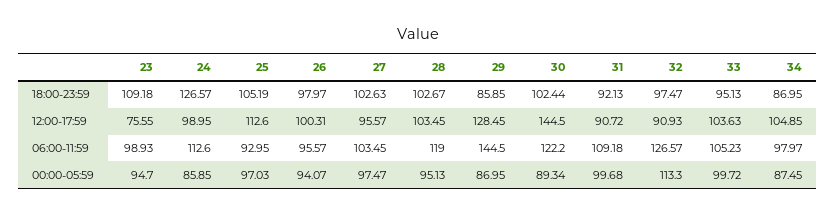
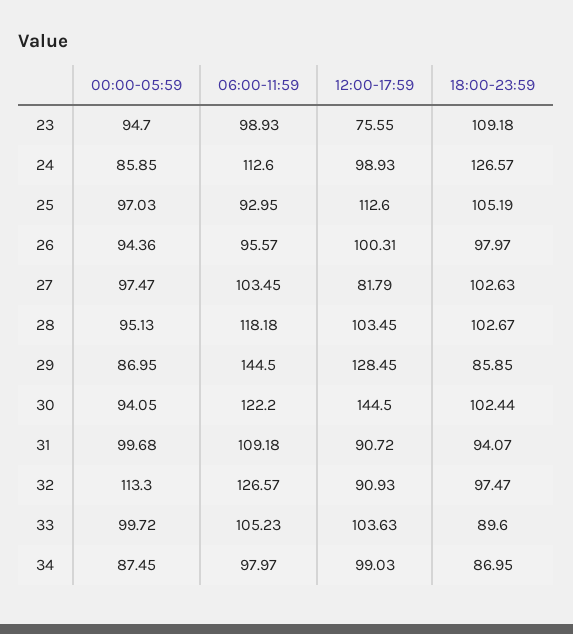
  {
    "23": {
      "18:00-23:59": 109.18,
      "12:00-17:59": 75.55,
      "06:00-11:59": 98.93,
      "00:00-05:59": 94.7
    },
    "24": {
      "18:00-23:59": 126.57,
-     "12:00-17:59": 98.95,
+     "12:00-17:59": 98.93,
      "06:00-11:59": 112.6,
      "00:00-05:59": 85.85
    },
    "25": {
      "18:00-23:59": 105.19,
      "12:00-17:59": 112.6,
      "06:00-11:59": 92.95,
      "00:00-05:59": 97.03
    },
    "26": {
      "18:00-23:59": 97.97,
      "12:00-17:59": 100.31,
      "06:00-11:59": 95.57,
-     "00:00-05:59": 94.07
+     "00:00-05:59": 94.36
    },
    "27": {
      "18:00-23:59": 102.63,
-     "12:00-17:59": 95.57,
+     "12:00-17:59": 81.79,
      "06:00-11:59": 103.45,
      "00:00-05:59": 97.47
    },
    "28": {
      "18:00-23:59": 102.67,
      "12:00-17:59": 103.45,
-     "06:00-11:59": 119,
+     "06:00-11:59": 118.18,
      "00:00-05:59": 95.13
    },
    "29": {
      "18:00-23:59": 85.85,
      "12:00-17:59": 128.45,
      "06:00-11:59": 144.5,
      "00:00-05:59": 86.95
    },
    "30": {
      "18:00-23:59": 102.44,
      "12:00-17:59": 144.5,
      "06:00-11:59": 122.2,
-     "00:00-05:59": 89.34
+     "00:00-05:59": 94.05
    },
    "31": {
-     "18:00-23:59": 92.13,
+     "18:00-23:59": 94.07,
      "12:00-17:59": 90.72,
      "06:00-11:59": 109.18,
      "00:00-05:59": 99.68
    },
    "32": {
      "18:00-23:59": 97.47,
      "12:00-17:59": 90.93,
      "06:00-11:59": 126.57,
      "00:00-05:59": 113.3
    },
    "33": {
-     "18:00-23:59": 95.13,
+     "18:00-23:59": 89.6,
      "12:00-17:59": 103.63,
      "06:00-11:59": 105.23,
      "00:00-05:59": 99.72
    },
    "34": {
      "18:00-23:59": 86.95,
-     "12:00-17:59": 104.85,
+     "12:00-17:59": 99.03,
      "06:00-11:59": 97.97,
      "00:00-05:59": 87.45
    }
  }

